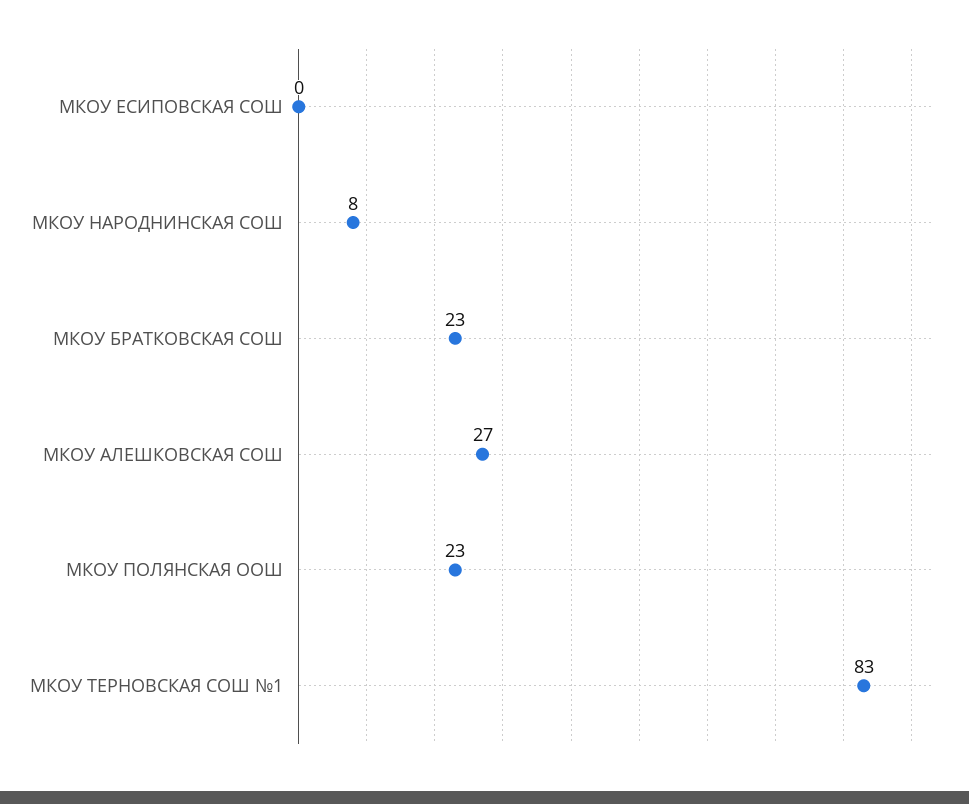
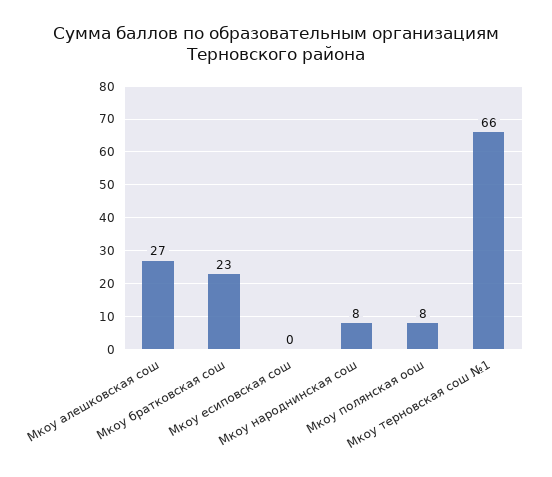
  {
    "МКОУ ЕСИПОВСКАЯ СОШ": 0,
    "МКОУ НАРОДНИНСКАЯ СОШ": 8,
    "МКОУ БРАТКОВСКАЯ СОШ": 23,
    "МКОУ АЛЕШКОВСКАЯ СОШ": 27,
-   "МКОУ ПОЛЯНСКАЯ ООШ": 23,
+   "МКОУ ПОЛЯНСКАЯ ООШ": 8,
-   "МКОУ ТЕРНОВСКАЯ СОШ №1": 83
+   "МКОУ ТЕРНОВСКАЯ СОШ №1": 66
  }

